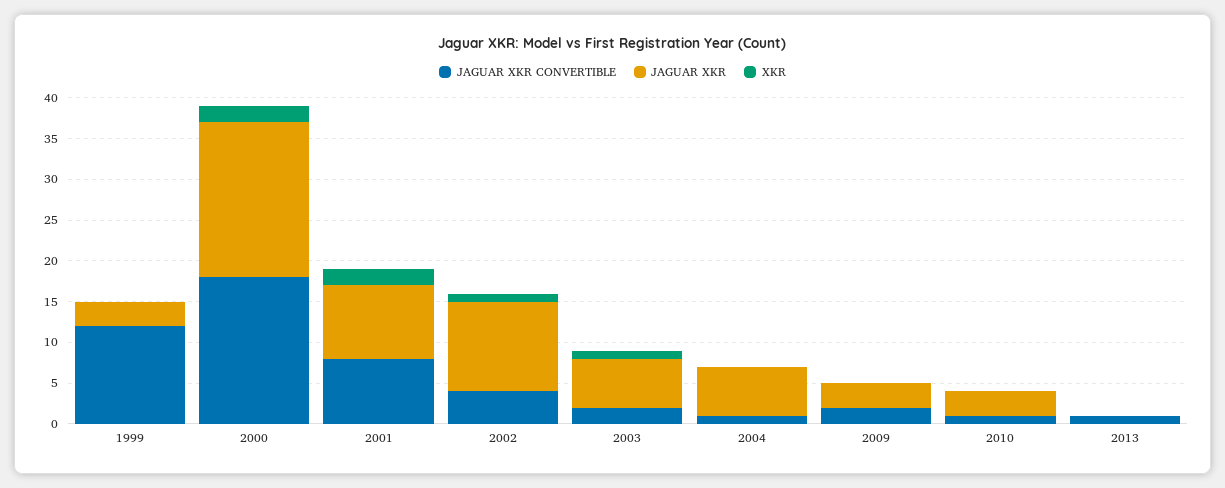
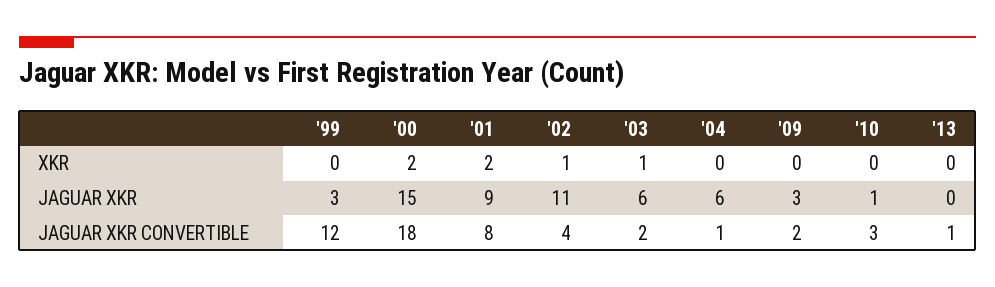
  {
    "JAGUAR XKR CONVERTIBLE": {
      "1999": 12,
      "2000": 18,
      "2001": 8,
      "2002": 4,
      "2003": 2,
      "2004": 1,
      "2009": 2,
-     "2010": 1,
+     "2010": 3,
      "2013": 1
    },
    "JAGUAR XKR": {
      "1999": 3,
-     "2000": 19,
+     "2000": 15,
      "2001": 9,
      "2002": 11,
      "2003": 6,
      "2004": 6,
      "2009": 3,
-     "2010": 3,
+     "2010": 1,
      "2013": 0
    },
    "XKR": {
      "1999": 0,
      "2000": 2,
      "2001": 2,
      "2002": 1,
      "2003": 1,
      "2004": 0,
      "2009": 0,
      "2010": 0,
      "2013": 0
    }
  }

